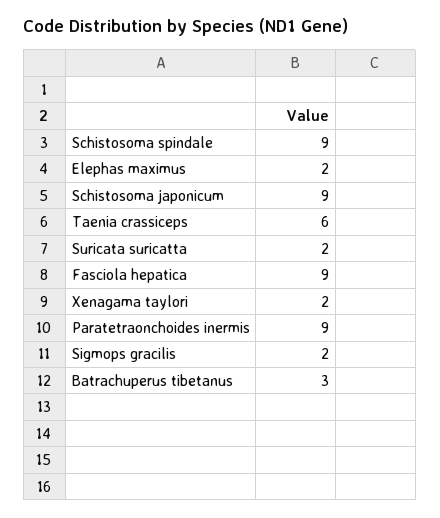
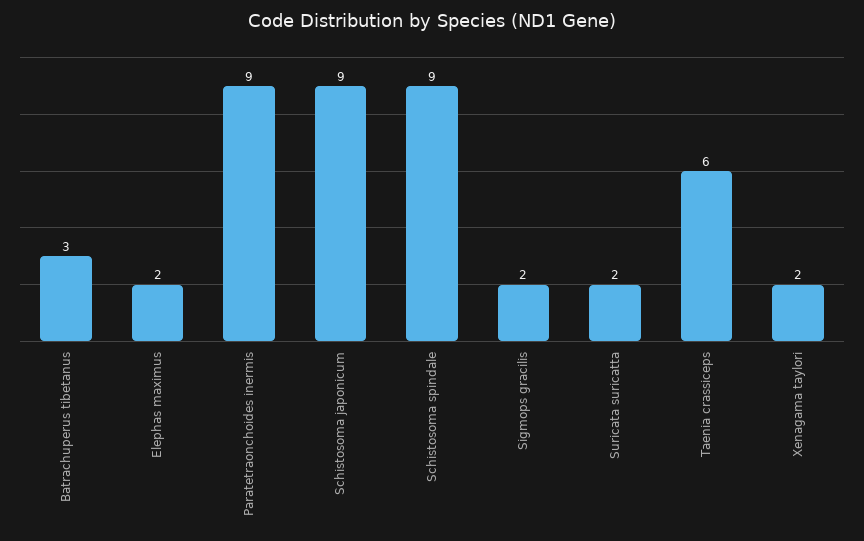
  {
    "Schistosoma spindale": 9,
    "Elephas maximus": 2,
    "Schistosoma japonicum": 9,
    "Taenia crassiceps": 6,
    "Suricata suricatta": 2,
-   "Fasciola hepatica": 9,
    "Xenagama taylori": 2,
    "Paratetraonchoides inermis": 9,
    "Sigmops gracilis": 2,
    "Batrachuperus tibetanus": 3
  }

